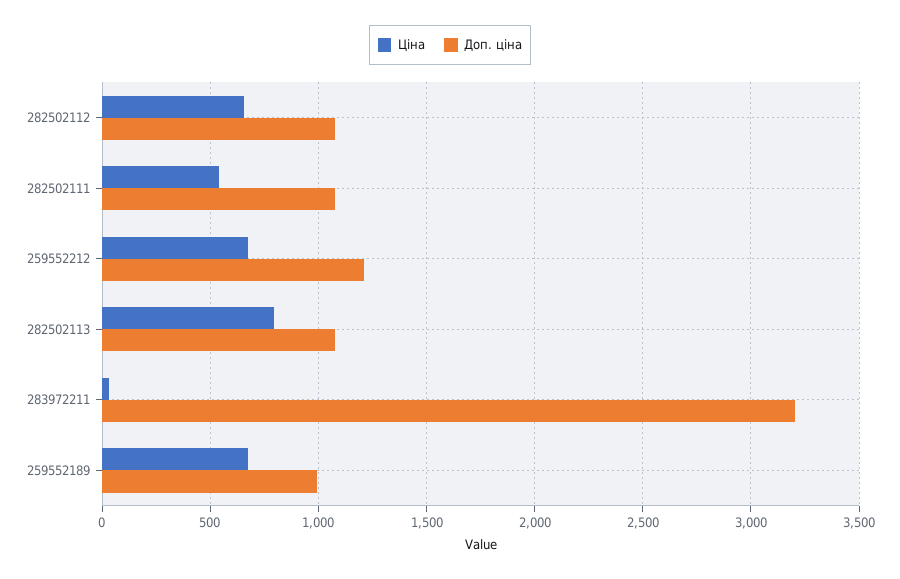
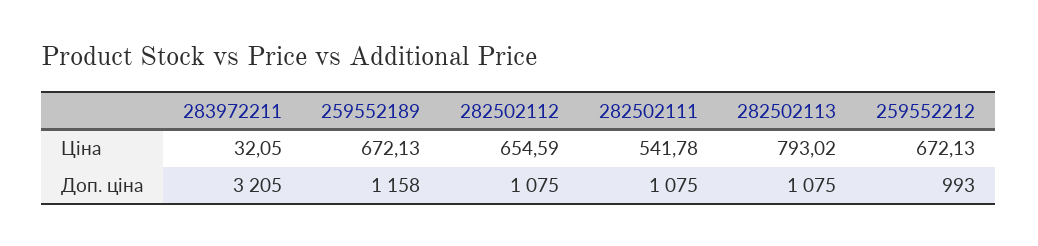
  {
    "Ціна": {
      "282502112": 654.59,
      "282502111": 541.78,
      "259552212": 672.13,
      "282502113": 793.02,
      "283972211": 32.05,
      "259552189": 672.13
    },
    "Доп. ціна": {
      "282502112": 1075,
      "282502111": 1075,
-     "259552212": 1200,
+     "259552212": 993,
      "282502113": 1075,
      "283972211": 3205,
-     "259552189": 1000
+     "259552189": 1158
    }
  }

